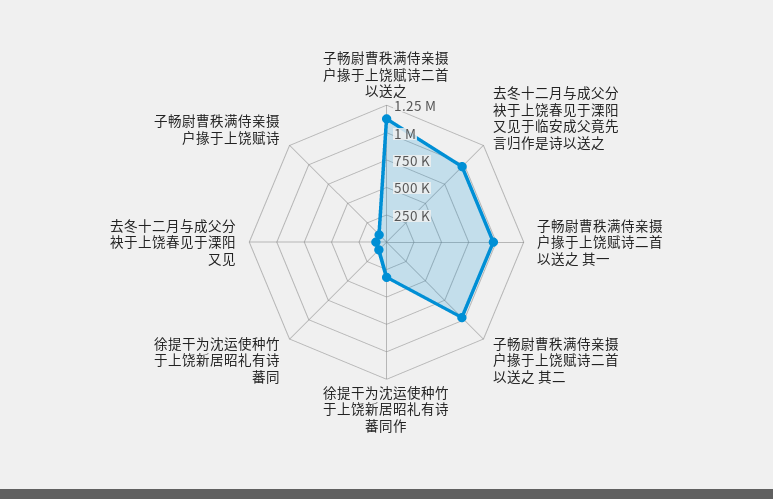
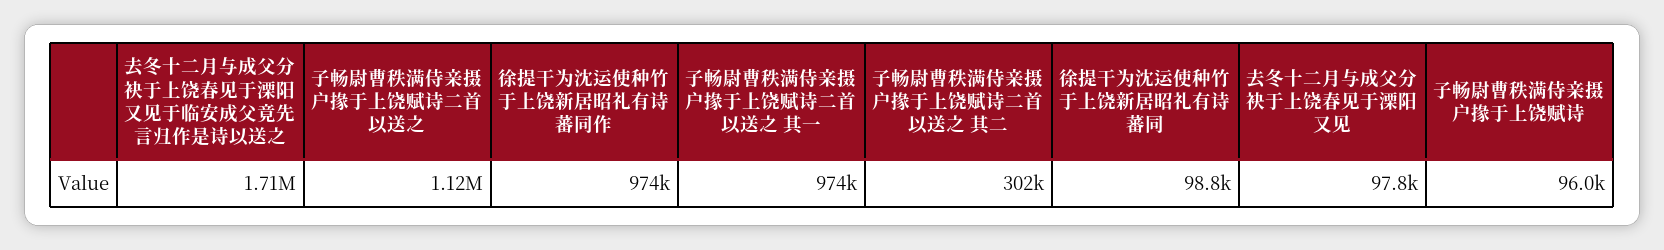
  {
    "子畅尉曹秩满侍亲摄户掾于上饶赋诗二首以送之": 1120000,
-   "去冬十二月与成父分袂于上饶春见于溧阳又见于临安成父竟先言归作是诗以送之": 1000000,
+   "去冬十二月与成父分袂于上饶春见于溧阳又见于临安成父竟先言归作是诗以送之": 1710000,
    "子畅尉曹秩满侍亲摄户掾于上饶赋诗二首以送之 其一": 974000,
-   "子畅尉曹秩满侍亲摄户掾于上饶赋诗二首以送之 其二": 1000000,
+   "子畅尉曹秩满侍亲摄户掾于上饶赋诗二首以送之 其二": 302000,
-   "徐提干为沈运使种竹于上饶新居昭礼有诗蕃同作": 250000,
+   "徐提干为沈运使种竹于上饶新居昭礼有诗蕃同作": 974000,
    "徐提干为沈运使种竹于上饶新居昭礼有诗蕃同": 98800,
    "去冬十二月与成父分袂于上饶春见于溧阳又见": 97800,
    "子畅尉曹秩满侍亲摄户掾于上饶赋诗": 96000
  }

